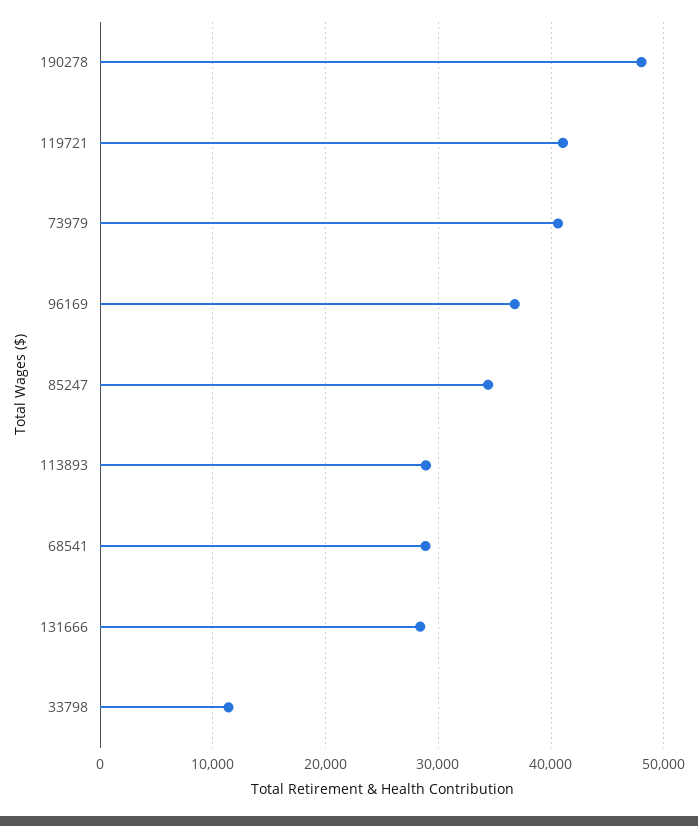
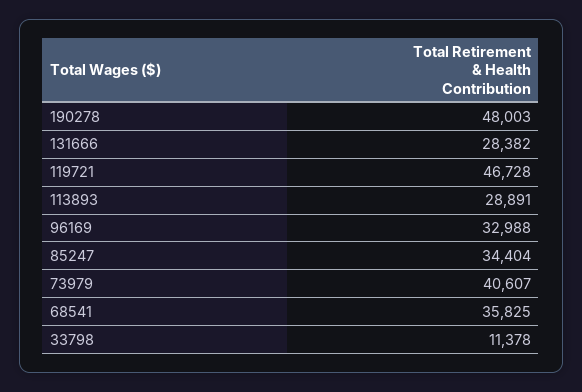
  {
    "190278": 48003,
-   "119721": 41000,
+   "119721": 46728,
    "73979": 40607,
-   "96169": 37000,
+   "96169": 32988,
    "85247": 34404,
    "113893": 28891,
-   "68541": 29000,
+   "68541": 35825,
    "131666": 28382,
    "33798": 11378
  }

